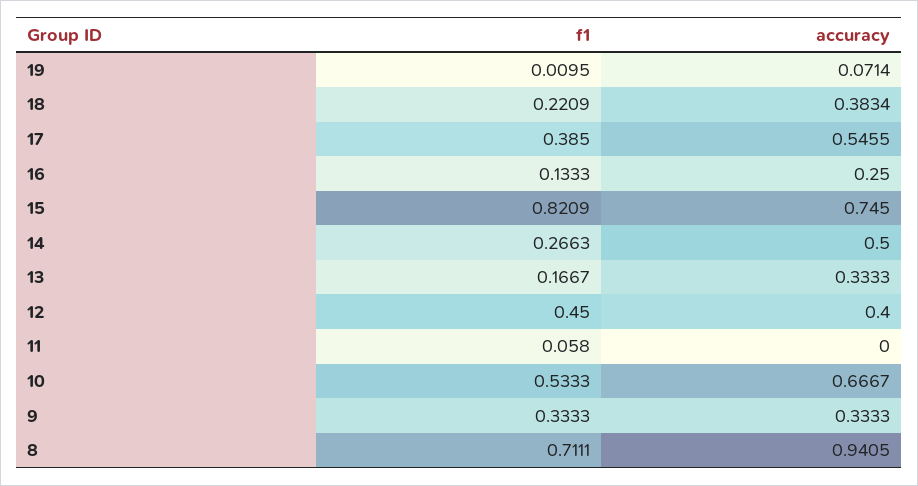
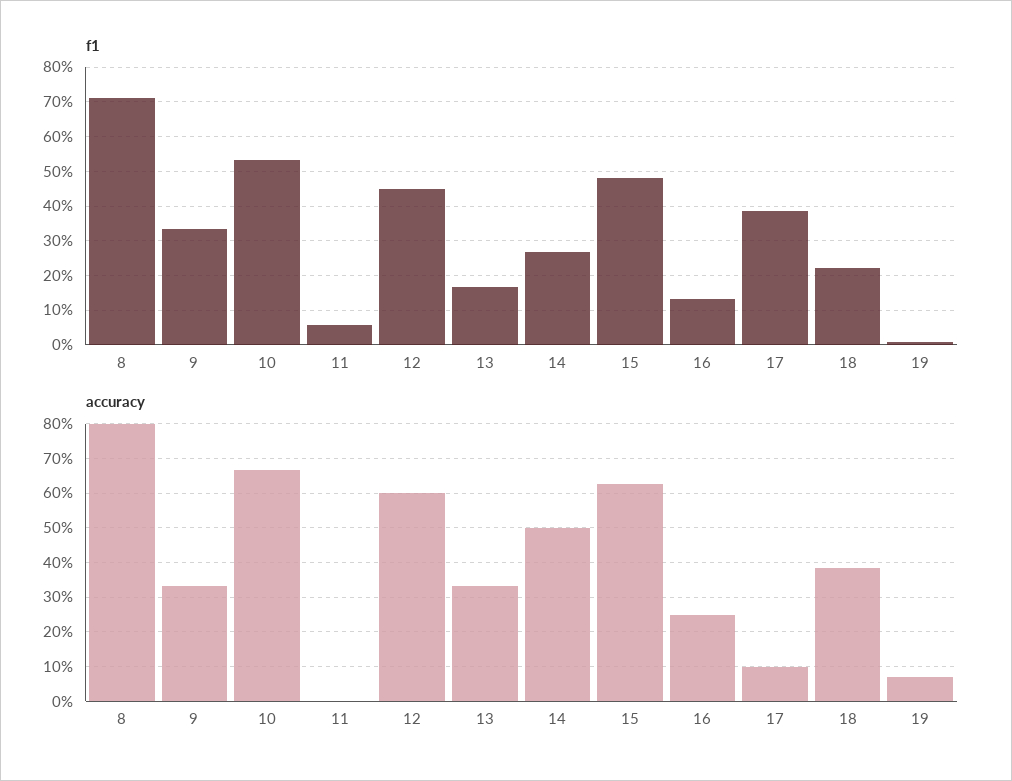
  {
    "f1": {
      "19": 0.0095,
      "18": 0.2209,
      "17": 0.385,
      "16": 0.1333,
-     "15": 0.8209,
+     "15": 0.48,
      "14": 0.2663,
      "13": 0.1667,
      "12": 0.45,
      "11": 0.058,
      "10": 0.5333,
      "9": 0.3333,
      "8": 0.7111
    },
    "accuracy": {
      "19": 0.0714,
      "18": 0.3834,
-     "17": 0.5455,
+     "17": 0.1,
      "16": 0.25,
-     "15": 0.745,
+     "15": 0.62,
      "14": 0.5,
      "13": 0.3333,
-     "12": 0.4,
+     "12": 0.6,
      "11": 0,
      "10": 0.6667,
      "9": 0.3333,
-     "8": 0.9405
+     "8": 0.8
    }
  }

